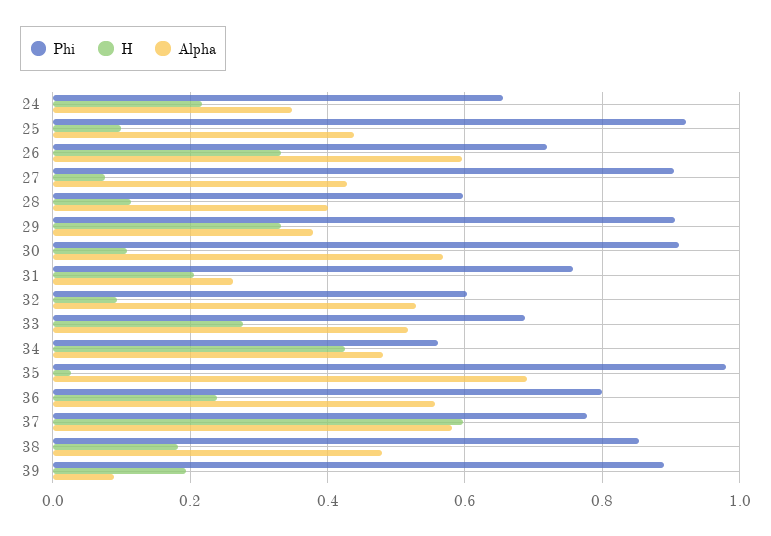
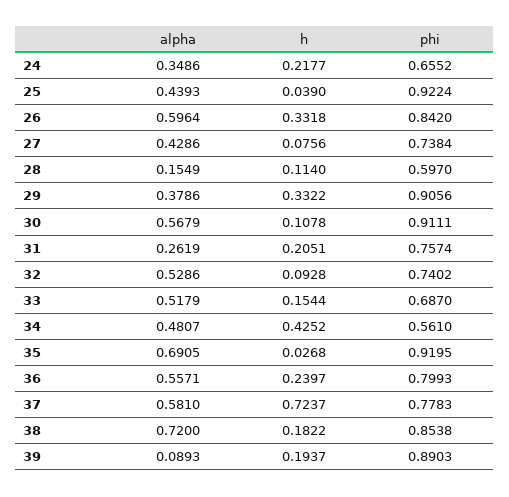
  {
    "Phi": {
      "24": 0.6552,
      "25": 0.9224,
-     "26": 0.72,
+     "26": 0.842,
-     "27": 0.9,
+     "27": 0.7384,
      "28": 0.597,
      "29": 0.9056,
      "30": 0.9111,
      "31": 0.7574,
-     "32": 0.6,
+     "32": 0.7402,
      "33": 0.687,
      "34": 0.561,
-     "35": 0.98,
+     "35": 0.9195,
      "36": 0.7993,
      "37": 0.7783,
      "38": 0.8538,
      "39": 0.8903
    },
    "H": {
      "24": 0.2177,
-     "25": 0.1,
+     "25": 0.039,
      "26": 0.3318,
      "27": 0.0756,
      "28": 0.114,
      "29": 0.3322,
      "30": 0.1078,
      "31": 0.2051,
      "32": 0.0928,
-     "33": 0.28,
+     "33": 0.1544,
      "34": 0.4252,
      "35": 0.0268,
      "36": 0.2397,
-     "37": 0.6,
+     "37": 0.7237,
      "38": 0.1822,
      "39": 0.1937
    },
    "Alpha": {
      "24": 0.3486,
      "25": 0.4393,
      "26": 0.5964,
      "27": 0.4286,
-     "28": 0.4,
+     "28": 0.1549,
      "29": 0.3786,
      "30": 0.5679,
      "31": 0.2619,
      "32": 0.5286,
      "33": 0.5179,
      "34": 0.4807,
      "35": 0.6905,
      "36": 0.5571,
      "37": 0.581,
-     "38": 0.48,
+     "38": 0.72,
      "39": 0.0893
    }
  }

